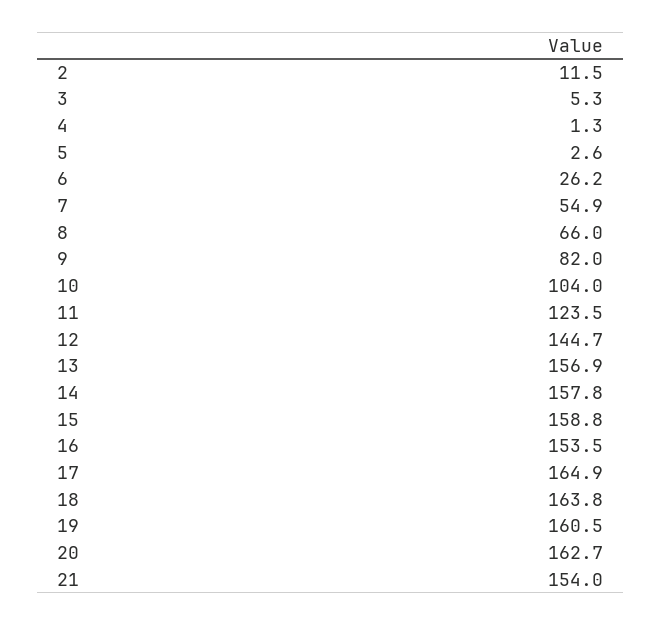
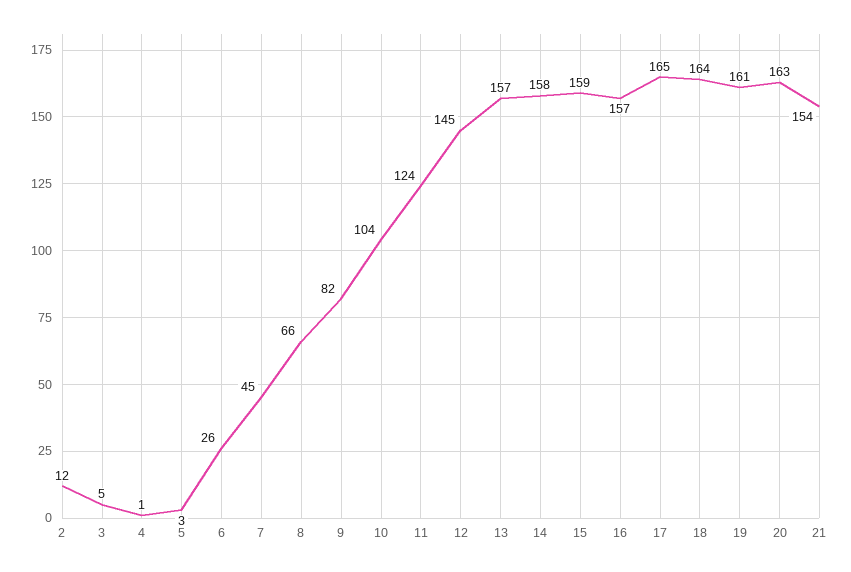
  {
    "2": 11.5,
    "3": 5.3,
    "4": 1.3,
    "5": 2.6,
    "6": 26.2,
-   "7": 54.9,
+   "7": 45,
    "8": 66,
    "9": 82,
    "10": 104,
    "11": 123.5,
    "12": 144.7,
    "13": 156.9,
    "14": 157.8,
    "15": 158.8,
-   "16": 153.5,
+   "16": 157,
    "17": 164.9,
    "18": 163.8,
    "19": 160.5,
    "20": 162.7,
    "21": 154
  }

